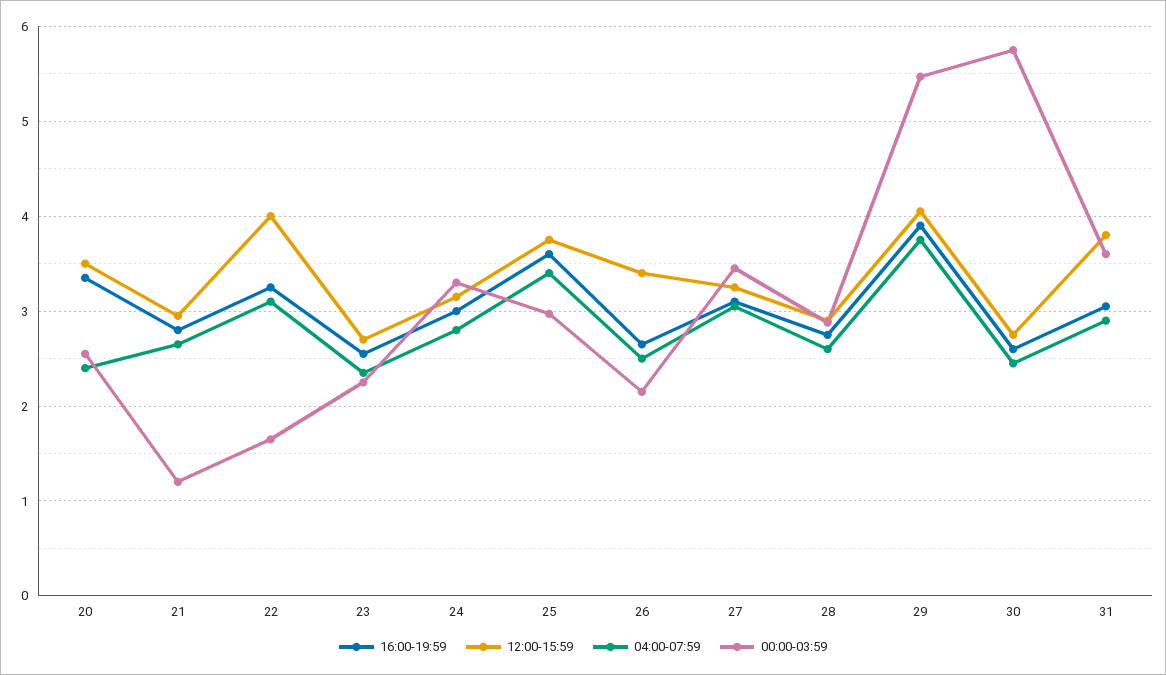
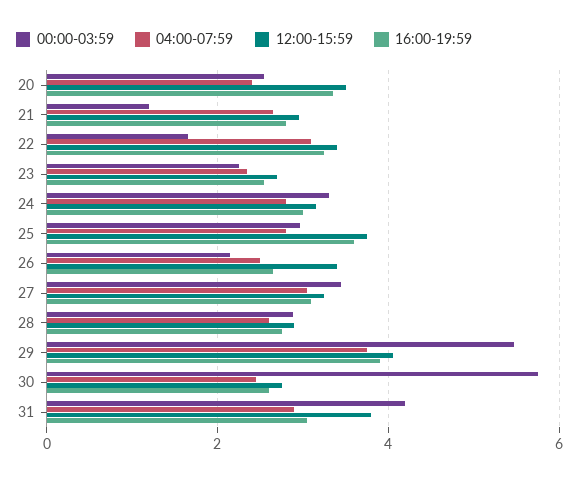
  {
    "16:00-19:59": {
      "20": 3.4,
      "21": 2.8,
      "22": 3.3,
      "23": 2.6,
      "24": 3,
      "25": 3.6,
      "26": 2.7,
      "27": 3.1,
      "28": 2.8,
      "29": 3.9,
      "30": 2.6,
      "31": 3.1
    },
    "12:00-15:59": {
      "20": 3.5,
      "21": 3,
-     "22": 4,
+     "22": 3.4,
      "23": 2.7,
      "24": 3.2,
      "25": 3.8,
      "26": 3.4,
      "27": 3.3,
      "28": 2.9,
      "29": 4.1,
      "30": 2.8,
      "31": 3.8
    },
    "04:00-07:59": {
      "20": 2.4,
      "21": 2.7,
      "22": 3.1,
      "23": 2.4,
      "24": 2.8,
-     "25": 3.4,
+     "25": 2.8,
      "26": 2.5,
      "27": 3.1,
      "28": 2.6,
      "29": 3.8,
      "30": 2.5,
      "31": 2.9
    },
    "00:00-03:59": {
      "20": 2.6,
      "21": 1.2,
      "22": 1.7,
      "23": 2.3,
      "24": 3.3,
      "25": 3,
      "26": 2.2,
      "27": 3.5,
      "28": 2.9,
      "29": 5.5,
      "30": 5.8,
-     "31": 3.6
+     "31": 4.2
    }
  }

